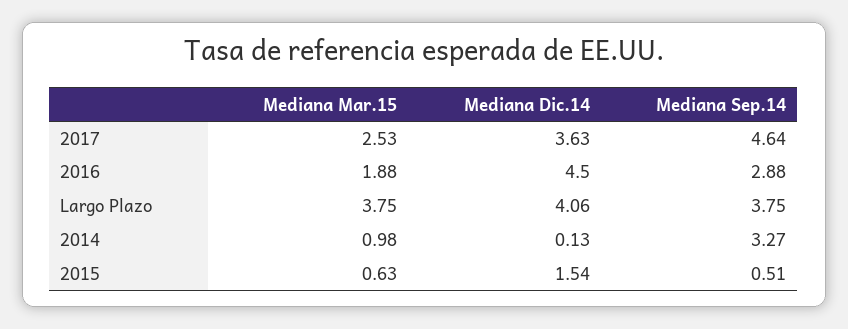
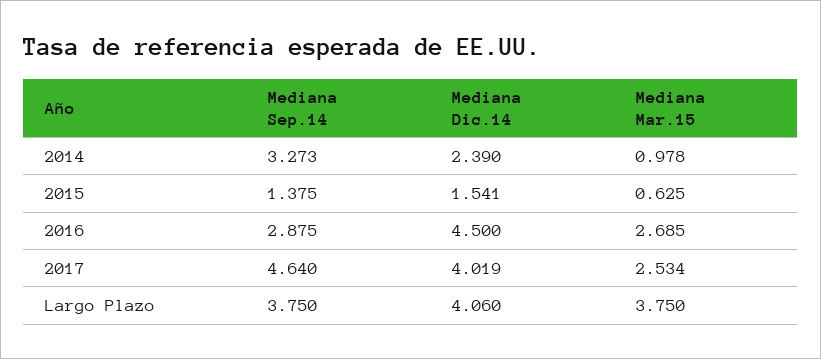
  {
    "Mediana Mar.15": {
      "2017": 2.534,
-     "2016": 1.88,
+     "2016": 2.685,
      "Largo Plazo": 3.75,
      "2014": 0.978,
      "2015": 0.625
    },
    "Mediana Dic.14": {
-     "2017": 3.63,
+     "2017": 4.019,
      "2016": 4.5,
      "Largo Plazo": 4.06,
-     "2014": 0.13,
+     "2014": 2.39,
      "2015": 1.541
    },
    "Mediana Sep.14": {
      "2017": 4.64,
      "2016": 2.875,
      "Largo Plazo": 3.75,
      "2014": 3.273,
-     "2015": 0.51
+     "2015": 1.375
    }
  }

